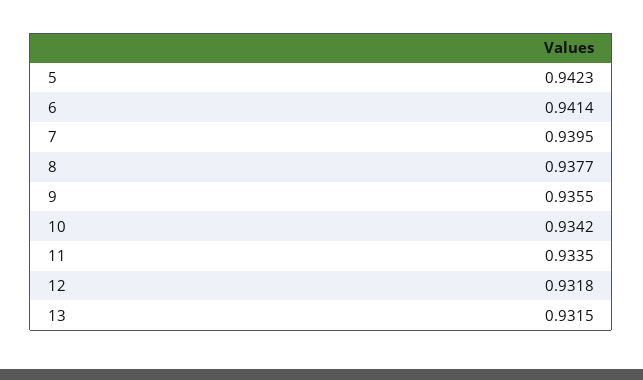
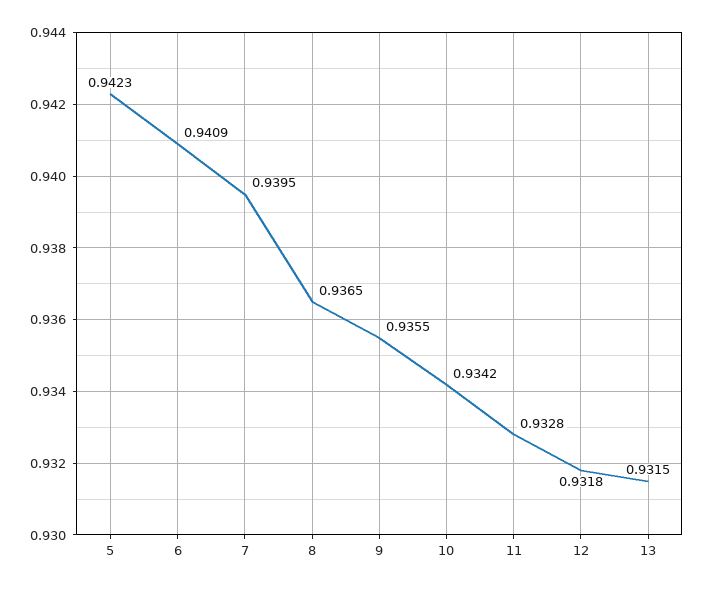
  {
    "5": 0.9423,
-   "6": 0.9414,
+   "6": 0.9409,
    "7": 0.9395,
-   "8": 0.9377,
+   "8": 0.9365,
    "9": 0.9355,
    "10": 0.9342,
-   "11": 0.9335,
+   "11": 0.9328,
    "12": 0.9318,
    "13": 0.9315
  }

